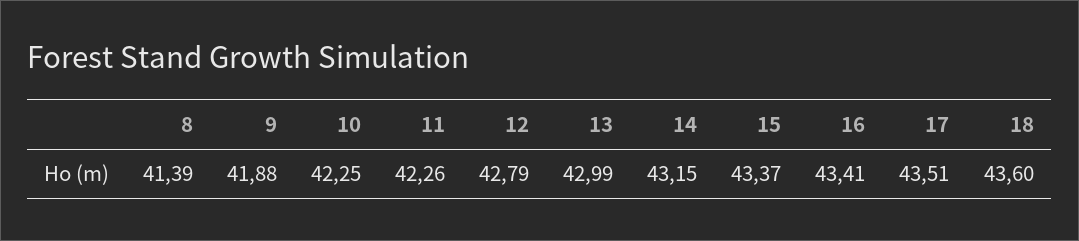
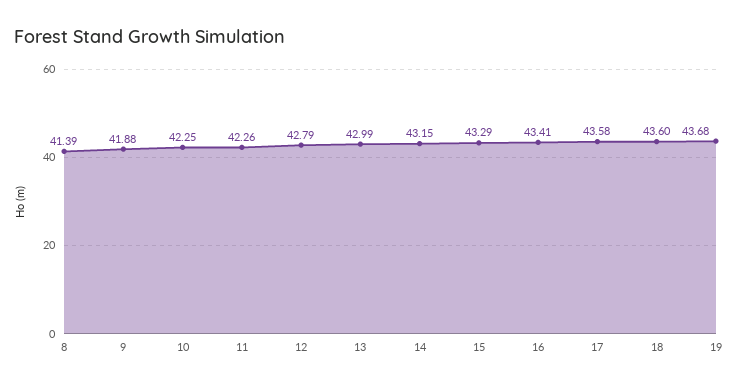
  {
    "8": 41.39,
    "9": 41.88,
    "10": 42.25,
    "11": 42.26,
    "12": 42.79,
    "13": 42.99,
    "14": 43.15,
-   "15": 43.37,
+   "15": 43.29,
    "16": 43.41,
-   "17": 43.51,
+   "17": 43.58,
-   "18": 43.6
+   "18": 43.6,
+   "19": 43.68
  }

